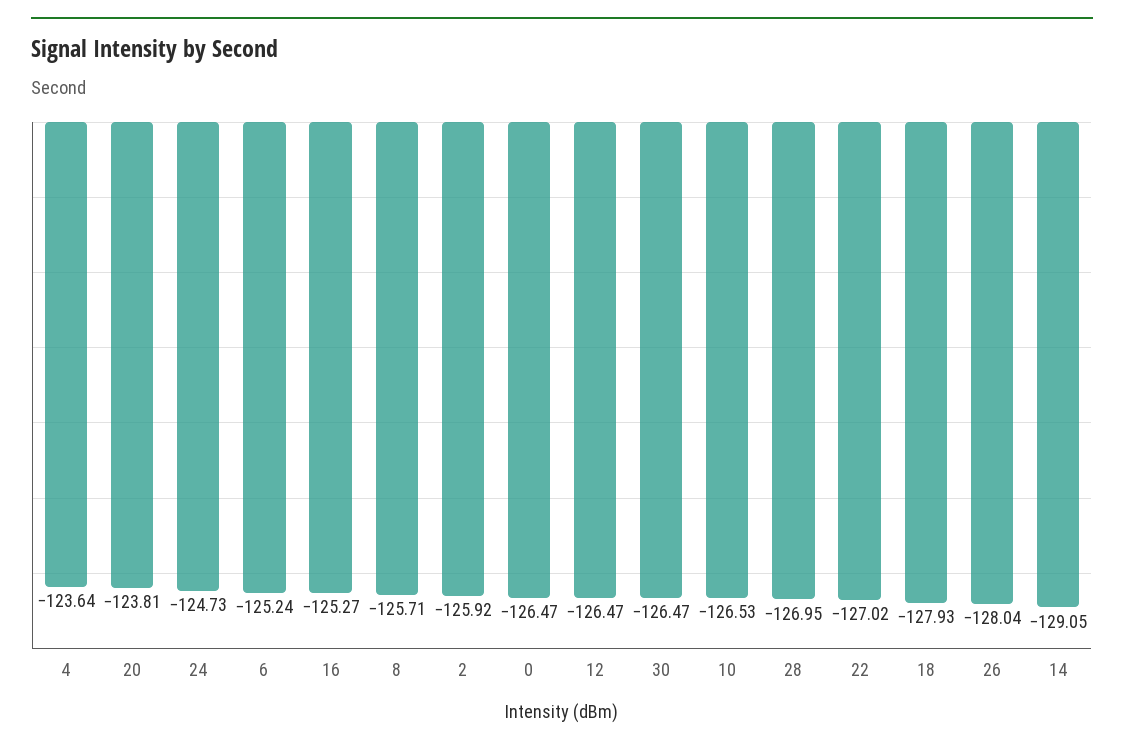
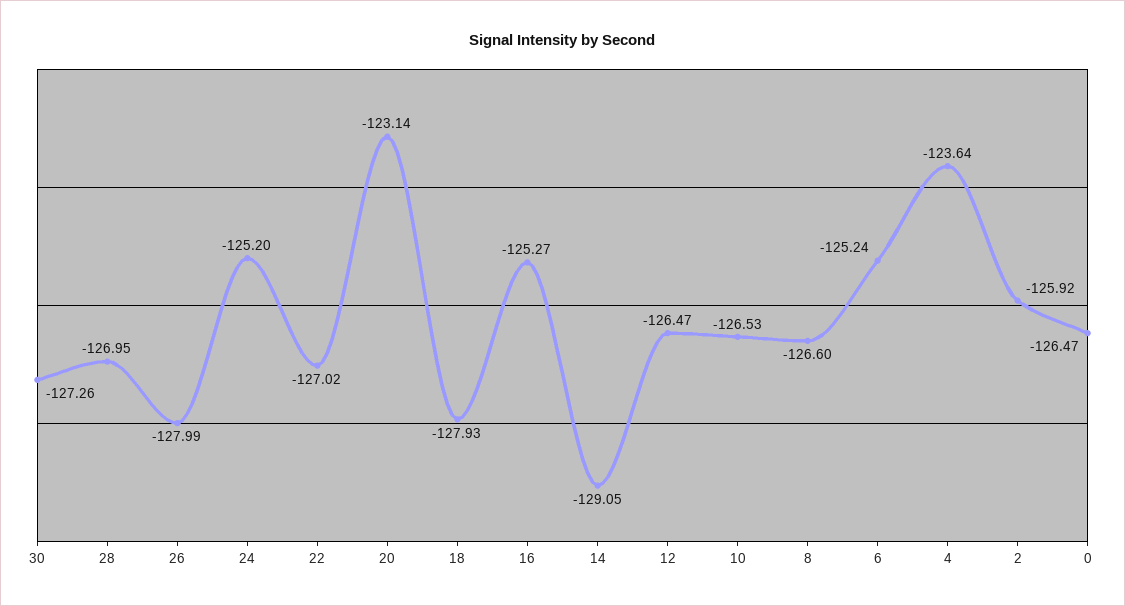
  {
    "4": -123.64,
-   "20": -123.81,
+   "20": -123.14,
-   "24": -124.73,
+   "24": -125.2,
    "6": -125.24,
    "16": -125.27,
-   "8": -125.71,
+   "8": -126.6,
    "2": -125.92,
    "0": -126.47,
    "12": -126.47,
-   "30": -126.47,
+   "30": -127.26,
    "10": -126.53,
    "28": -126.95,
    "22": -127.02,
    "18": -127.93,
-   "26": -128.04,
+   "26": -127.99,
    "14": -129.05
  }

